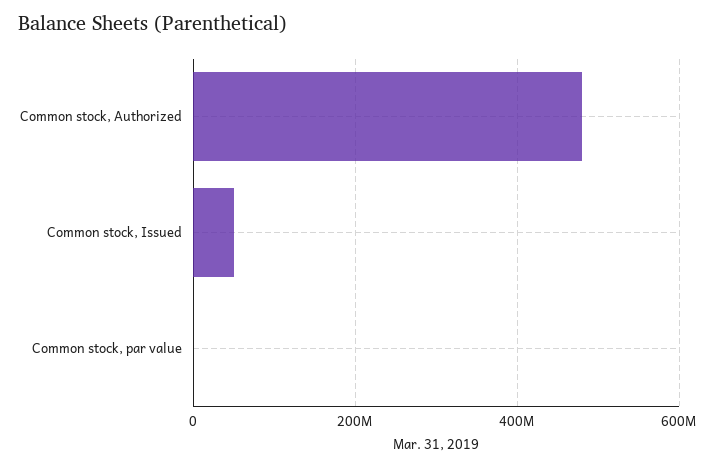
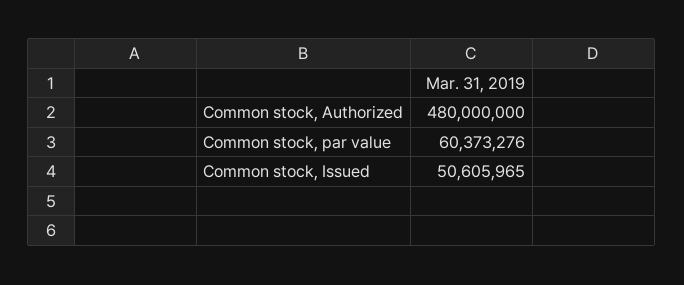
  {
    "Common stock, Authorized": 480000000,
    "Common stock, Issued": 50605965,
-   "Common stock, par value": 0
+   "Common stock, par value": 60373276
  }

